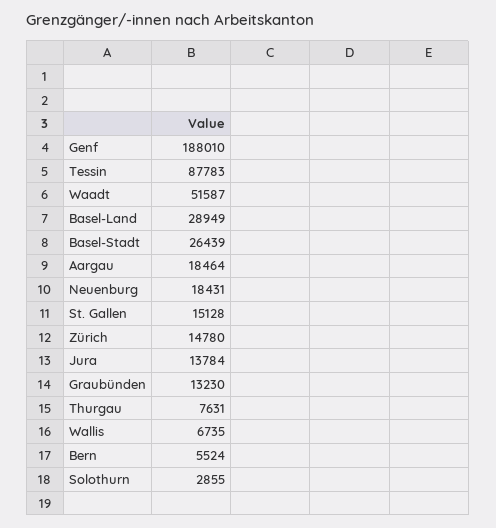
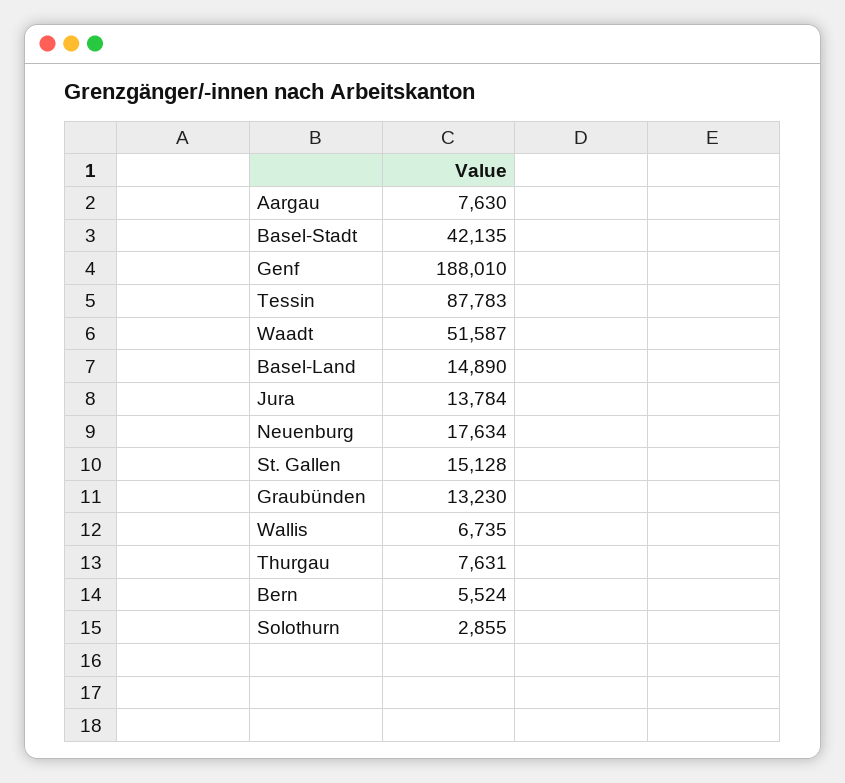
  {
    "Genf": 188010,
    "Tessin": 87783,
    "Waadt": 51587,
-   "Basel-Land": 28949,
+   "Basel-Land": 14890,
-   "Basel-Stadt": 26439,
+   "Basel-Stadt": 42135,
-   "Aargau": 18464,
+   "Aargau": 7630,
-   "Neuenburg": 18431,
+   "Neuenburg": 17634,
    "St. Gallen": 15128,
-   "Zürich": 14780,
    "Jura": 13784,
    "Graubünden": 13230,
    "Thurgau": 7631,
    "Wallis": 6735,
    "Bern": 5524,
    "Solothurn": 2855
  }

